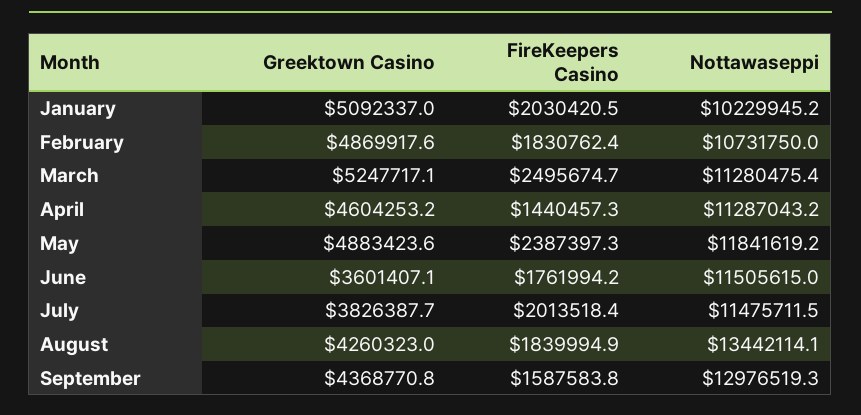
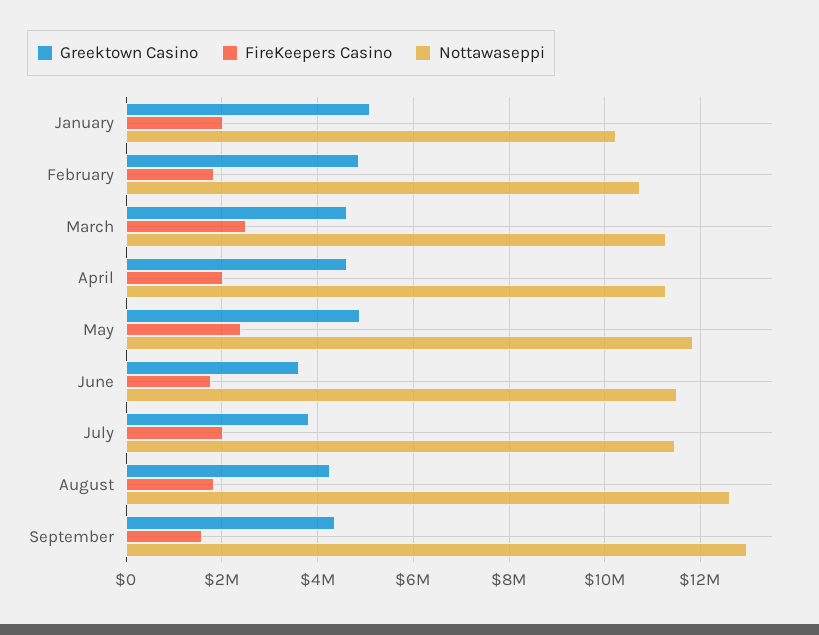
  {
    "Greektown Casino": {
      "January": 5092337,
      "February": 4869917.6,
-     "March": 5247717.1,
+     "March": 4600000,
      "April": 4604253.2,
      "May": 4883423.6,
      "June": 3601407.1,
      "July": 3826387.7,
      "August": 4260323,
      "September": 4368770.8
    },
    "FireKeepers Casino": {
      "January": 2030420.5,
      "February": 1830762.4,
      "March": 2495674.7,
-     "April": 1440457.3,
+     "April": 2000000,
      "May": 2387397.3,
      "June": 1761994.2,
      "July": 2013518.4,
      "August": 1839994.9,
      "September": 1587583.8
    },
    "Nottawaseppi": {
      "January": 10229945.2,
      "February": 10731750,
      "March": 11280475.4,
      "April": 11287043.2,
      "May": 11841619.2,
      "June": 11505615,
      "July": 11475711.5,
-     "August": 13442114.1,
+     "August": 12600000,
      "September": 12976519.3
    }
  }

